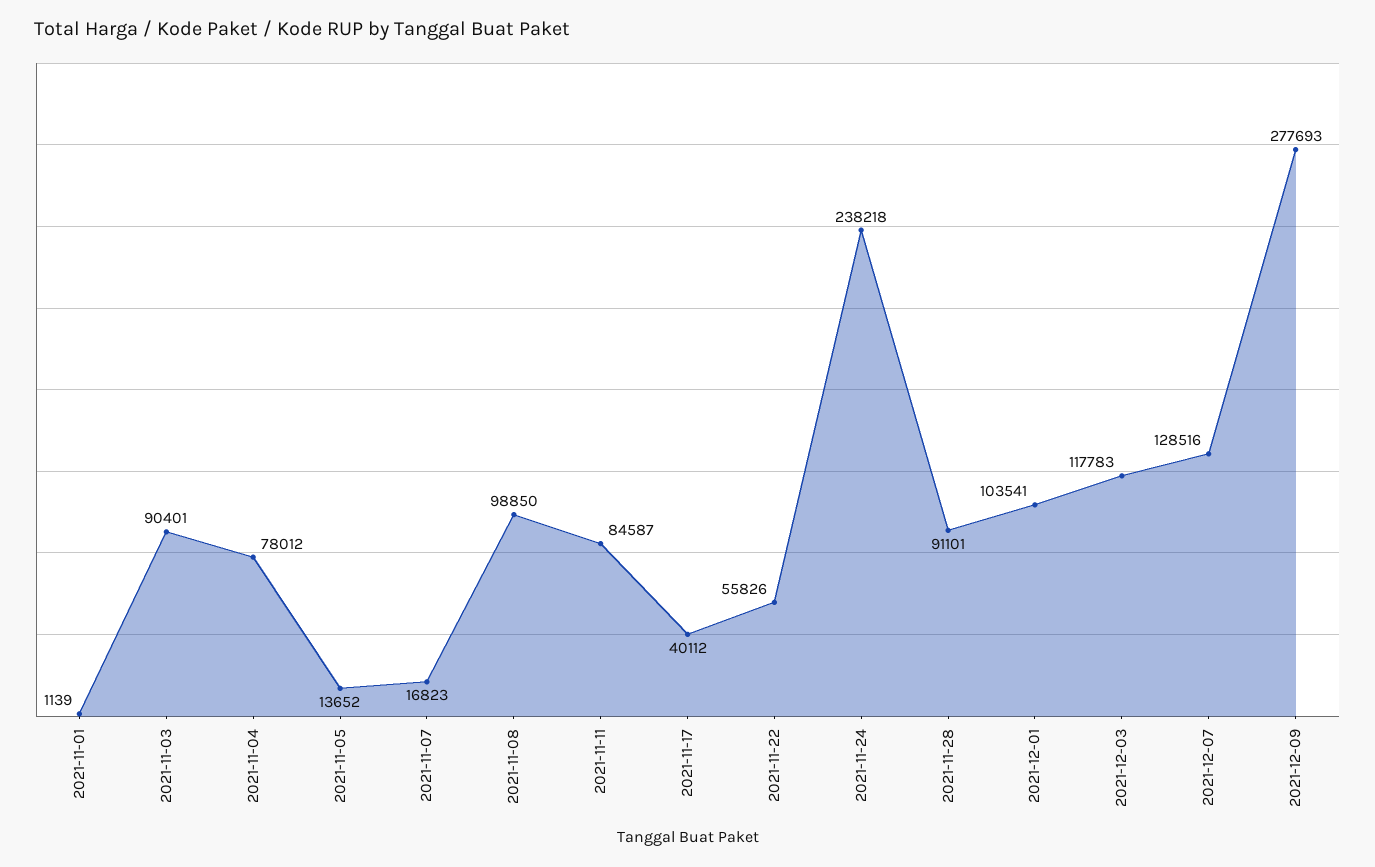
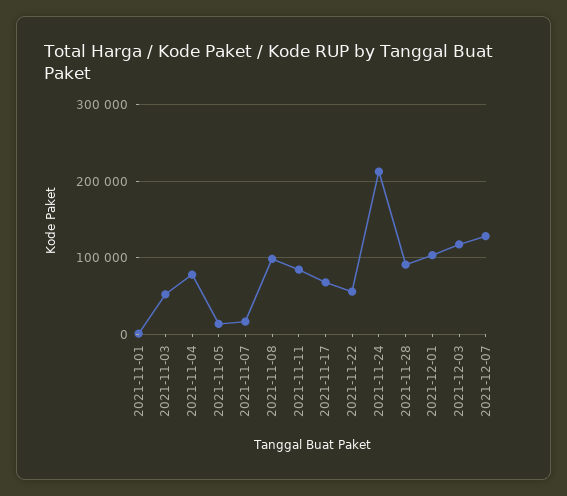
  {
    "2021-11-01": 1139,
-   "2021-11-03": 90401,
+   "2021-11-03": 50000,
    "2021-11-04": 78012,
    "2021-11-05": 13652,
    "2021-11-07": 16823,
    "2021-11-08": 98850,
    "2021-11-11": 84587,
-   "2021-11-17": 40112,
+   "2021-11-17": 70000,
    "2021-11-22": 55826,
-   "2021-11-24": 238218,
+   "2021-11-24": 210000,
    "2021-11-28": 91101,
    "2021-12-01": 103541,
    "2021-12-03": 117783,
-   "2021-12-07": 128516,
+   "2021-12-07": 128516
-   "2021-12-09": 277693
  }

